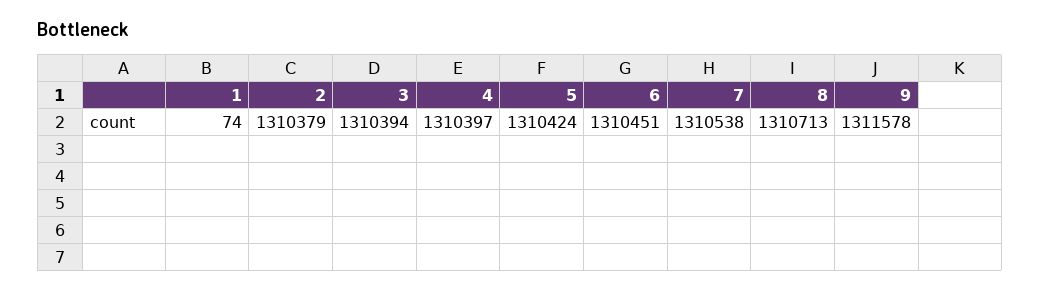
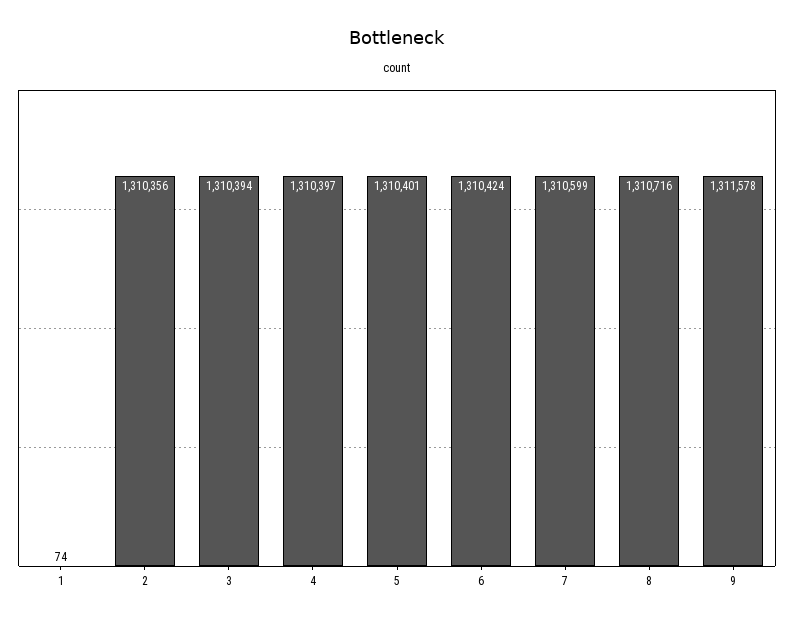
  {
    "1": 74,
-   "2": 1310379,
+   "2": 1310356,
    "3": 1310394,
    "4": 1310397,
-   "5": 1310424,
+   "5": 1310401,
-   "6": 1310451,
+   "6": 1310424,
-   "7": 1310538,
+   "7": 1310599,
-   "8": 1310713,
+   "8": 1310716,
    "9": 1311578
  }

